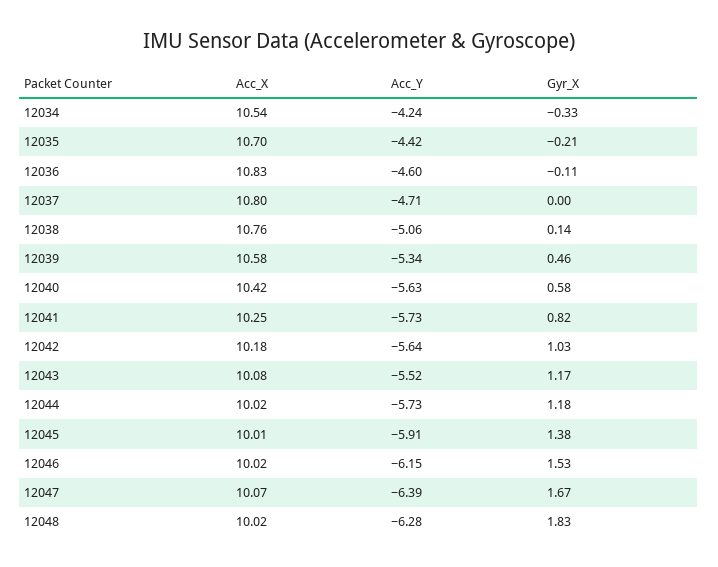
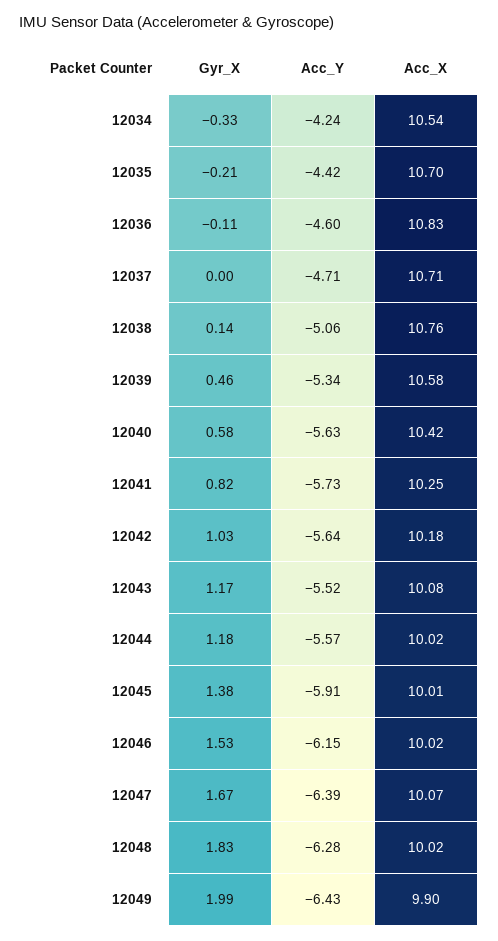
  {
    "Acc_X": {
      "12034": 10.54,
      "12035": 10.7,
      "12036": 10.83,
-     "12037": 10.8,
+     "12037": 10.71,
      "12038": 10.76,
      "12039": 10.58,
      "12040": 10.42,
      "12041": 10.25,
      "12042": 10.18,
      "12043": 10.08,
      "12044": 10.02,
      "12045": 10.01,
      "12046": 10.02,
      "12047": 10.07,
-     "12048": 10.02
+     "12048": 10.02,
+     "12049": 9.9
    },
    "Acc_Y": {
      "12034": -4.24,
      "12035": -4.42,
      "12036": -4.6,
      "12037": -4.71,
      "12038": -5.06,
      "12039": -5.34,
      "12040": -5.63,
      "12041": -5.73,
      "12042": -5.64,
      "12043": -5.52,
-     "12044": -5.73,
+     "12044": -5.57,
      "12045": -5.91,
      "12046": -6.15,
      "12047": -6.39,
-     "12048": -6.28
+     "12048": -6.28,
+     "12049": -6.43
    },
    "Gyr_X": {
      "12034": -0.33,
      "12035": -0.21,
      "12036": -0.11,
      "12037": 0,
      "12038": 0.14,
      "12039": 0.46,
      "12040": 0.58,
      "12041": 0.82,
      "12042": 1.03,
      "12043": 1.17,
      "12044": 1.18,
      "12045": 1.38,
      "12046": 1.53,
      "12047": 1.67,
-     "12048": 1.83
+     "12048": 1.83,
+     "12049": 1.99
    }
  }

